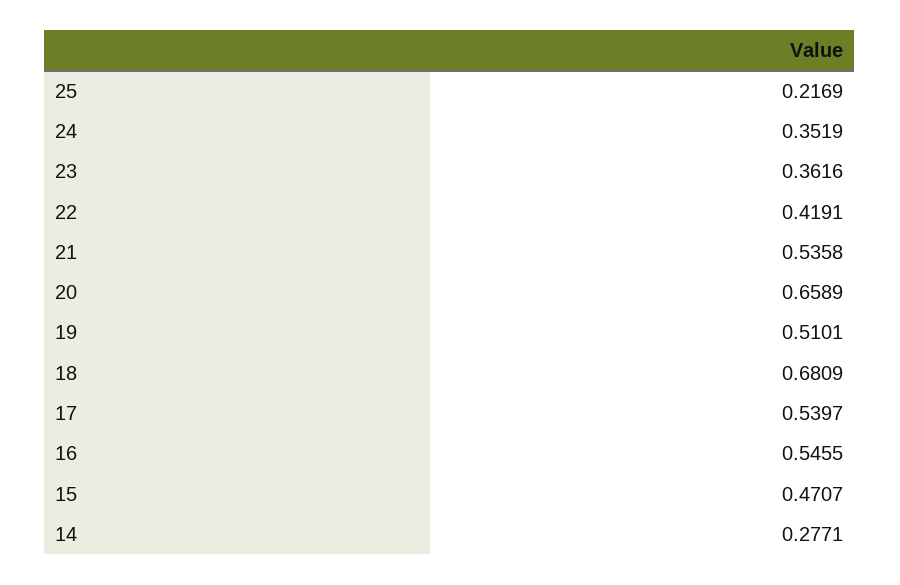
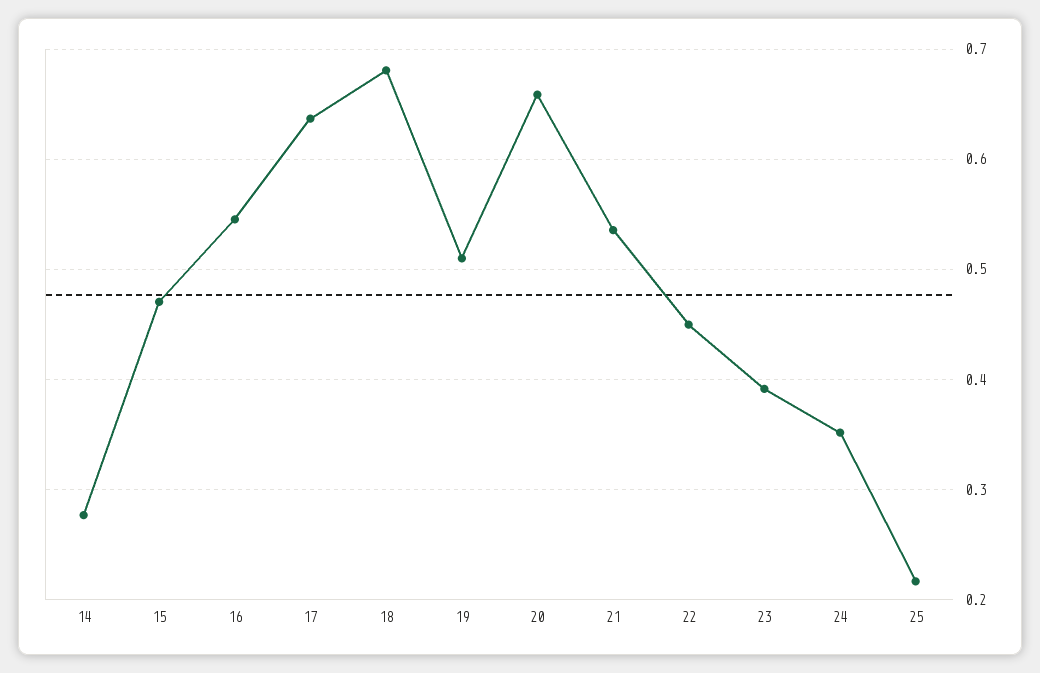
  {
    "25": 0.2169,
    "24": 0.3519,
-   "23": 0.3616,
+   "23": 0.39,
-   "22": 0.4191,
+   "22": 0.45,
    "21": 0.5358,
    "20": 0.6589,
    "19": 0.5101,
    "18": 0.6809,
-   "17": 0.5397,
+   "17": 0.64,
    "16": 0.5455,
    "15": 0.4707,
    "14": 0.2771
  }

